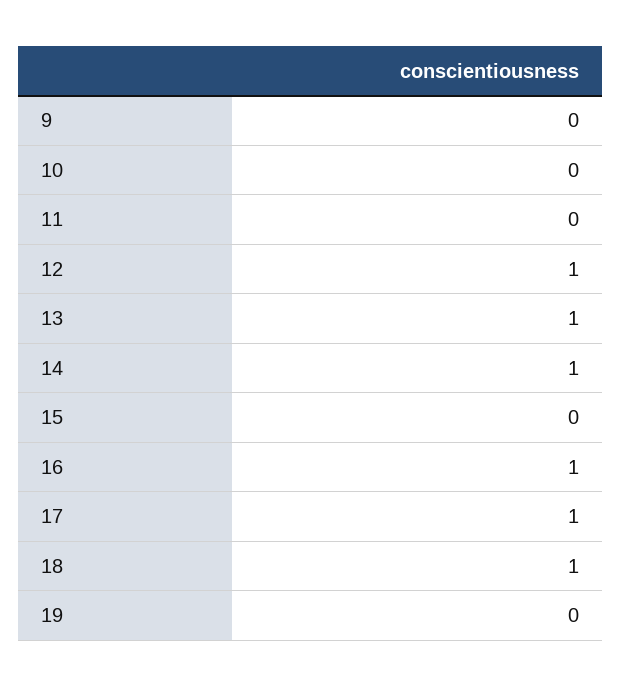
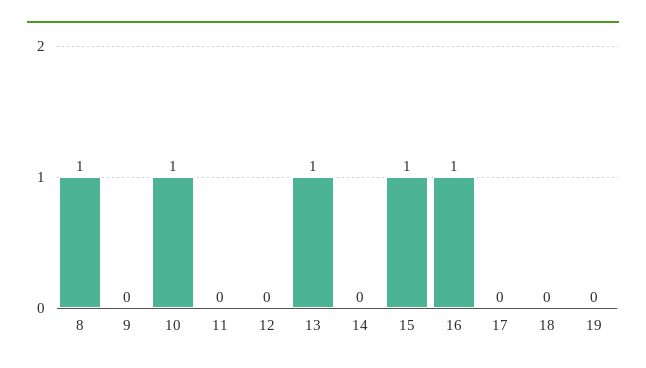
  {
    "9": 0,
-   "10": 0,
+   "10": 1,
    "11": 0,
-   "12": 1,
+   "12": 0,
    "13": 1,
-   "14": 1,
+   "14": 0,
-   "15": 0,
+   "15": 1,
    "16": 1,
-   "17": 1,
+   "17": 0,
-   "18": 1,
+   "18": 0,
-   "19": 0
+   "19": 0,
+   "8": 1
  }

